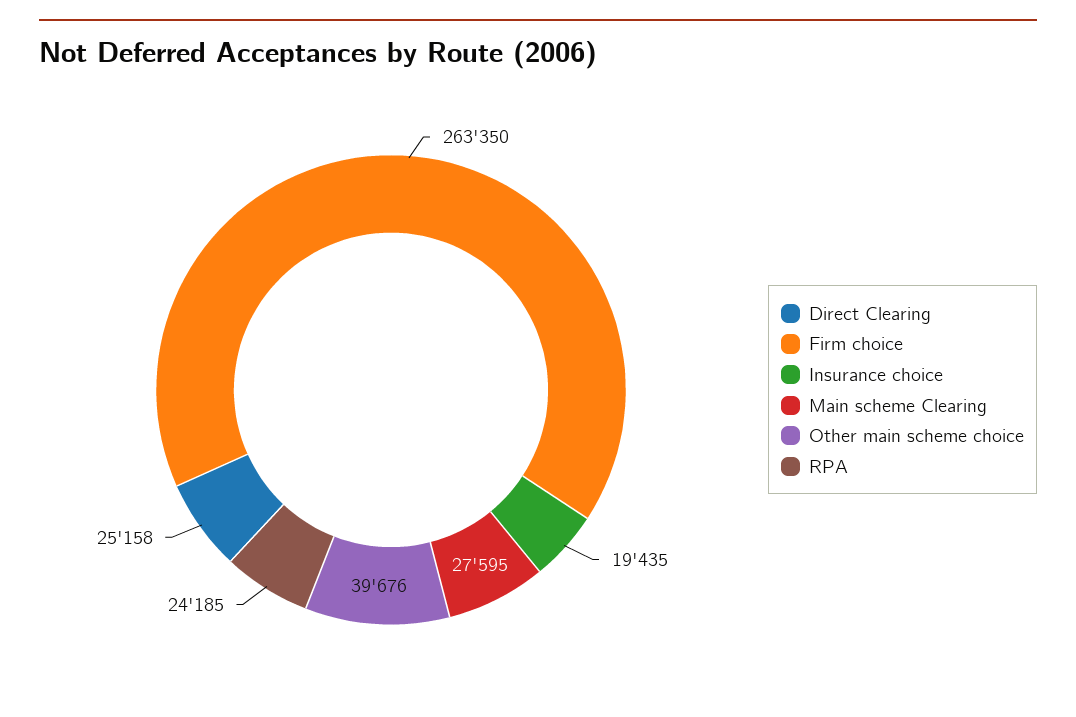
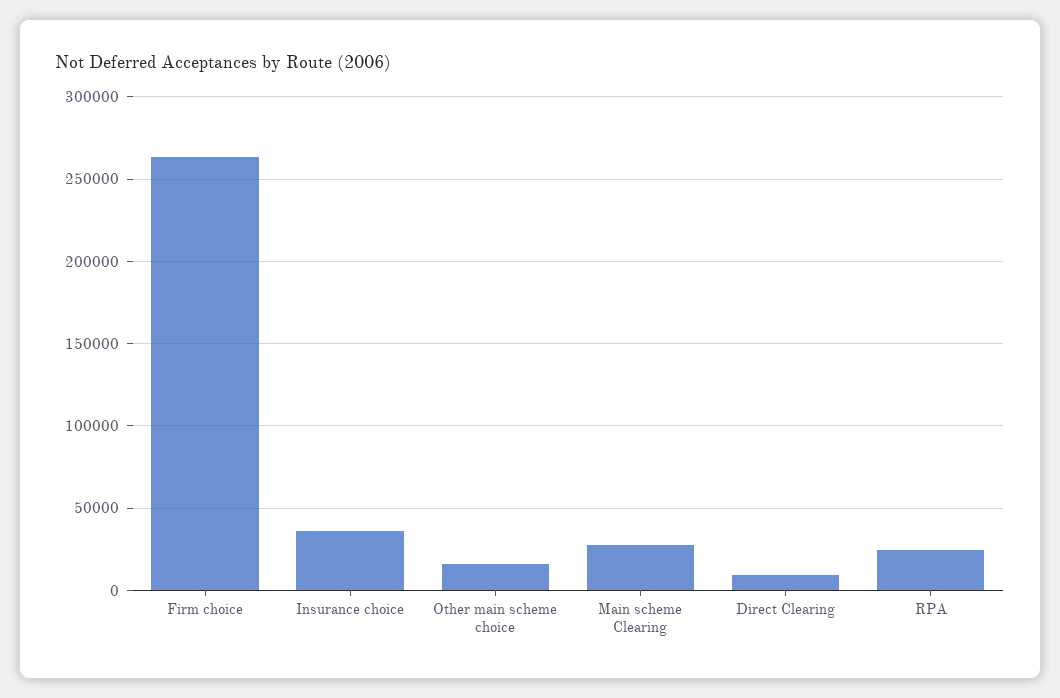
  {
-   "Direct Clearing": 25158,
+   "Direct Clearing": 10000,
    "Firm choice": 263350,
-   "Insurance choice": 19435,
+   "Insurance choice": 35000,
    "Main scheme Clearing": 27595,
-   "Other main scheme choice": 39676,
+   "Other main scheme choice": 15000,
    "RPA": 24185
  }

